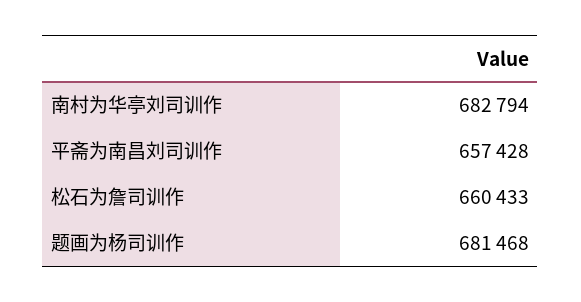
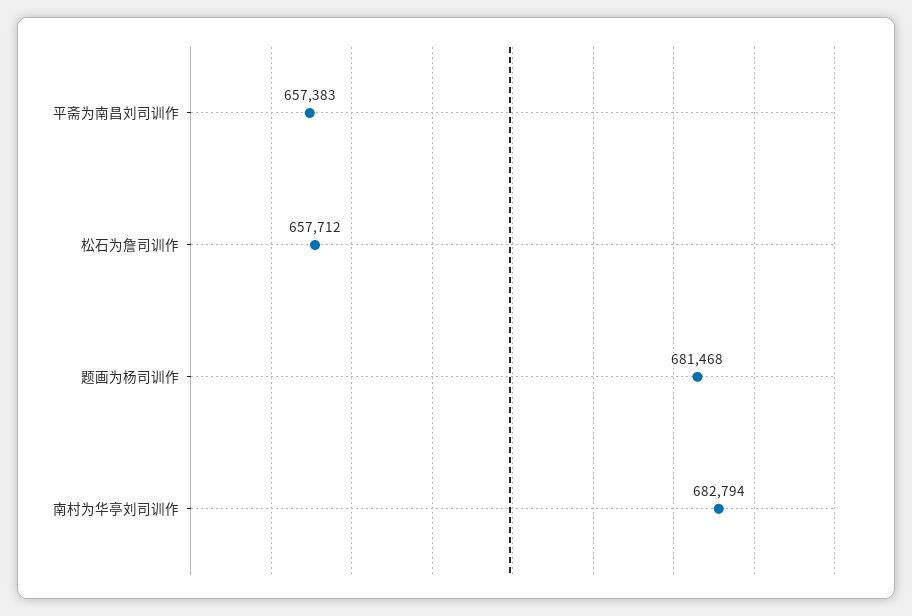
  {
    "南村为华亭刘司训作": 682794,
-   "平斋为南昌刘司训作": 657428,
+   "平斋为南昌刘司训作": 657383,
-   "松石为詹司训作": 660433,
+   "松石为詹司训作": 657712,
    "题画为杨司训作": 681468
  }

